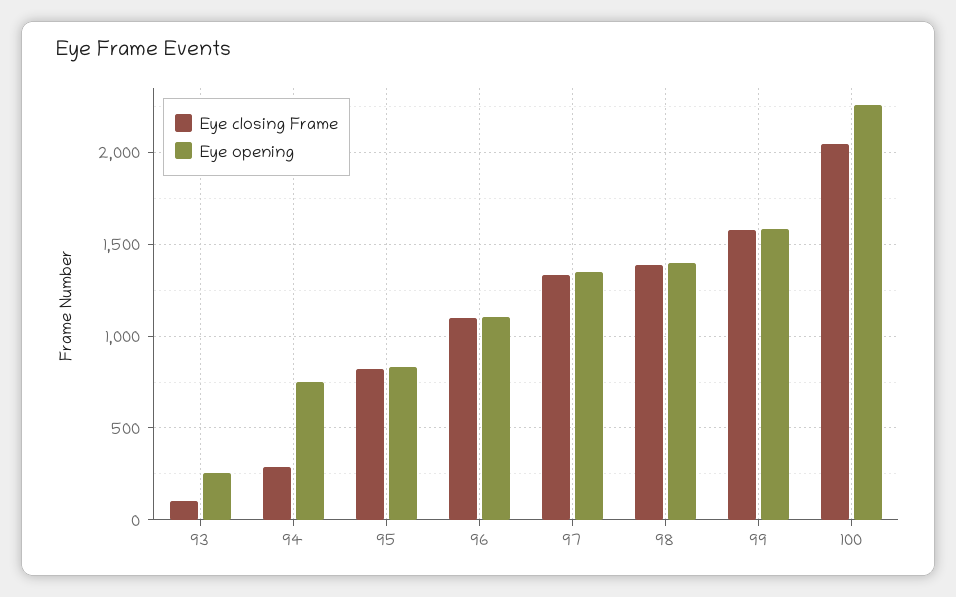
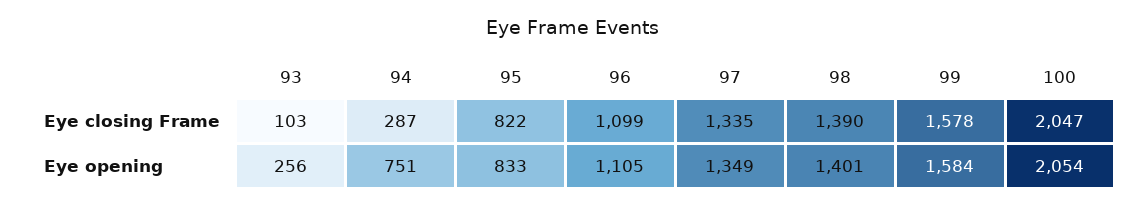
  {
    "Eye closing Frame": {
      "93": 103,
      "94": 287,
      "95": 822,
      "96": 1099,
      "97": 1335,
      "98": 1390,
      "99": 1578,
      "100": 2047
    },
    "Eye opening": {
      "93": 256,
      "94": 751,
      "95": 833,
      "96": 1105,
      "97": 1349,
      "98": 1401,
      "99": 1584,
-     "100": 2250
+     "100": 2054
    }
  }

